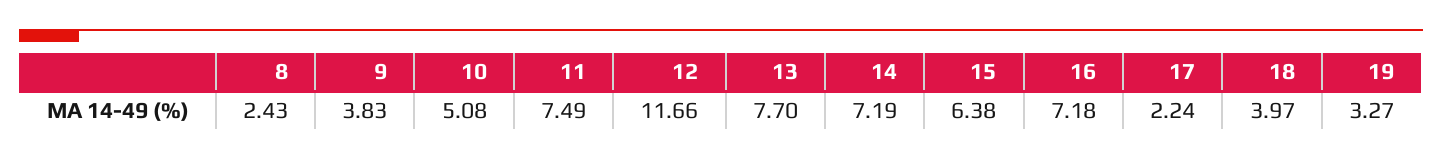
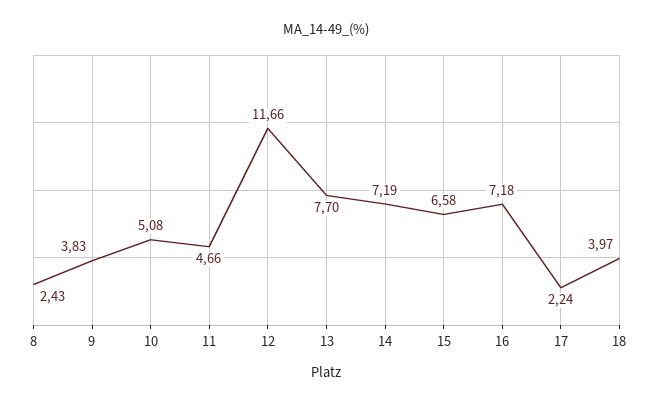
  {
    "8": 2.43,
    "9": 3.83,
    "10": 5.08,
-   "11": 7.49,
+   "11": 4.66,
    "12": 11.66,
    "13": 7.7,
    "14": 7.19,
-   "15": 6.38,
+   "15": 6.58,
    "16": 7.18,
    "17": 2.24,
-   "18": 3.97,
+   "18": 3.97
-   "19": 3.27
  }

